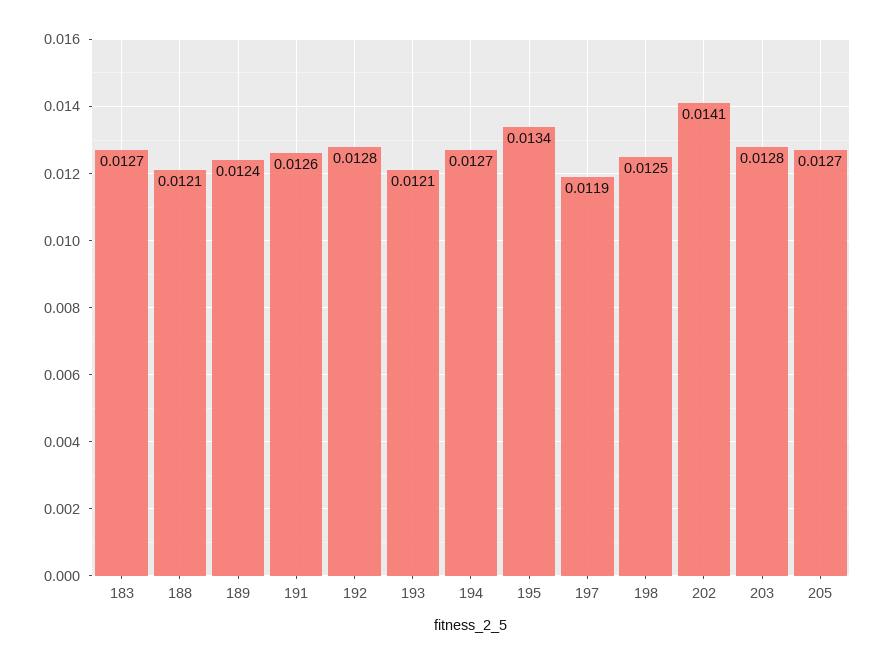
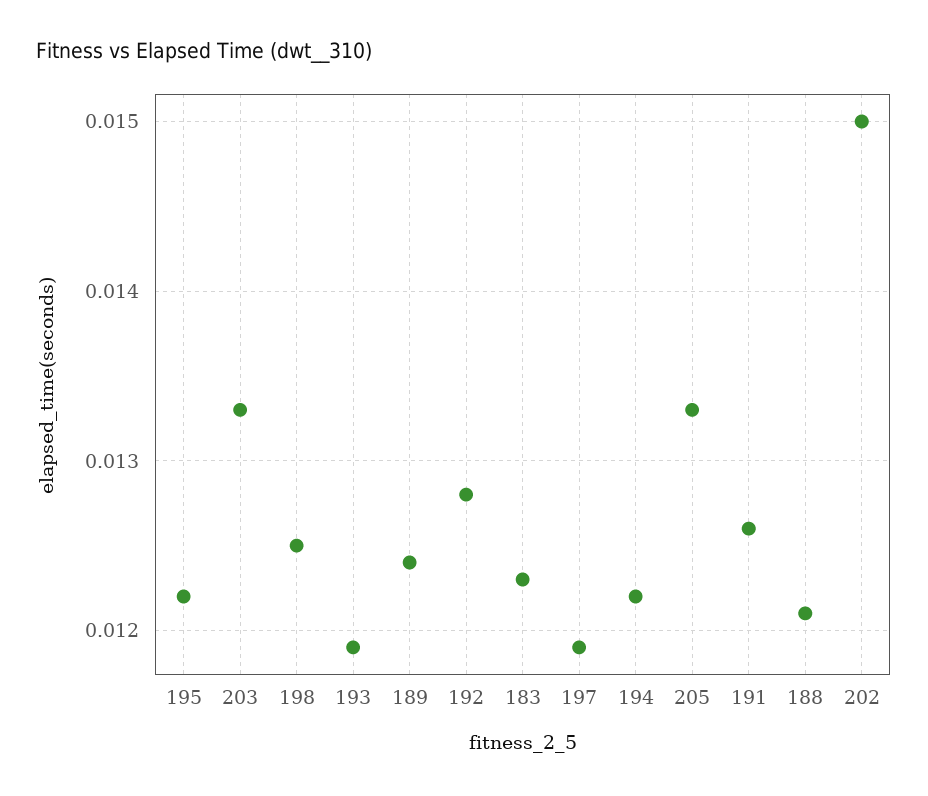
  {
-   "183": 0.0127,
+   "183": 0.0123,
    "188": 0.0121,
    "189": 0.0124,
    "191": 0.0126,
    "192": 0.0128,
-   "193": 0.0121,
+   "193": 0.0119,
-   "194": 0.0127,
+   "194": 0.0122,
-   "195": 0.0134,
+   "195": 0.0122,
    "197": 0.0119,
    "198": 0.0125,
-   "202": 0.0141,
+   "202": 0.015,
-   "203": 0.0128,
+   "203": 0.0133,
-   "205": 0.0127
+   "205": 0.0133
  }

